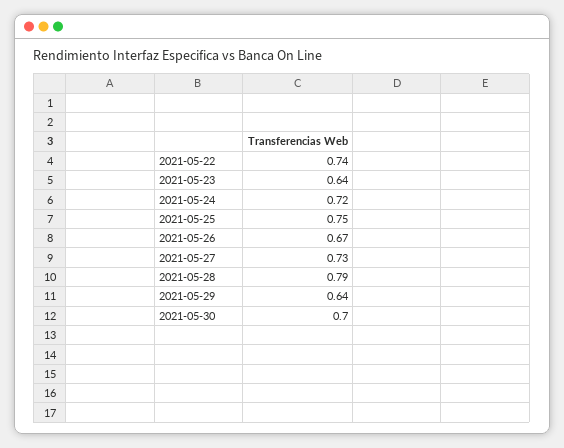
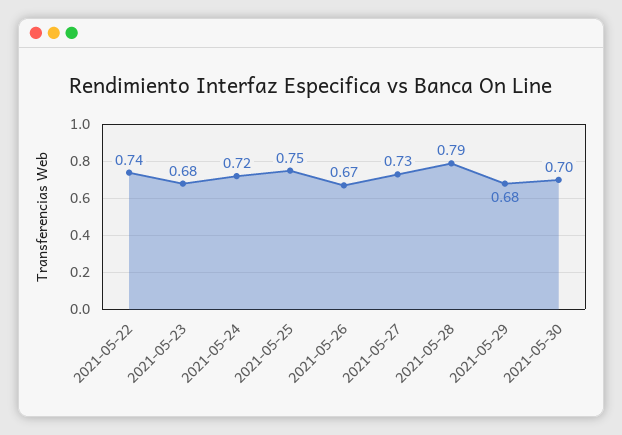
  {
    "2021-05-22": 0.74,
-   "2021-05-23": 0.64,
+   "2021-05-23": 0.68,
    "2021-05-24": 0.72,
    "2021-05-25": 0.75,
    "2021-05-26": 0.67,
    "2021-05-27": 0.73,
    "2021-05-28": 0.79,
-   "2021-05-29": 0.64,
+   "2021-05-29": 0.68,
    "2021-05-30": 0.7
  }

